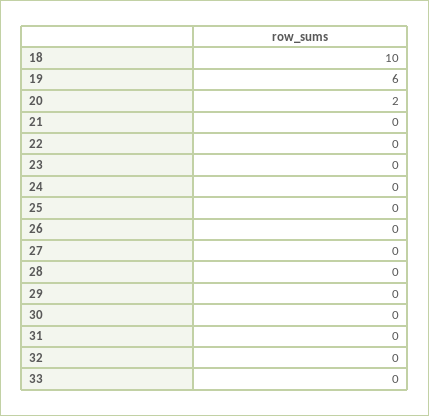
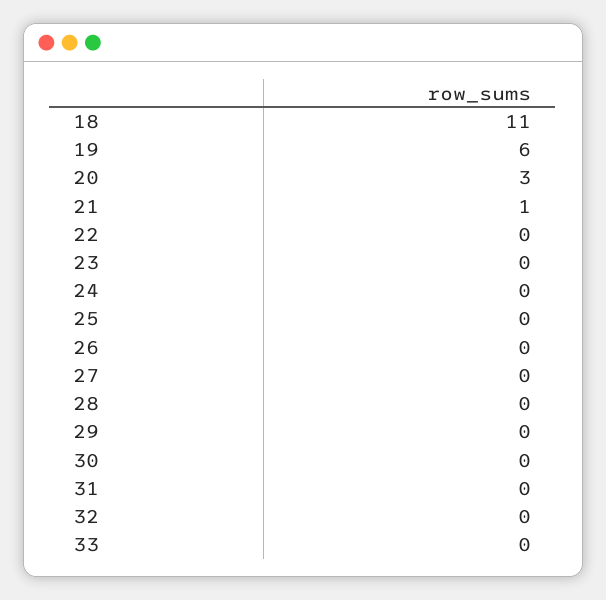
  {
-   "18": 10,
+   "18": 11,
    "19": 6,
-   "20": 2,
+   "20": 3,
-   "21": 0,
+   "21": 1,
    "22": 0,
    "23": 0,
    "24": 0,
    "25": 0,
    "26": 0,
    "27": 0,
    "28": 0,
    "29": 0,
    "30": 0,
    "31": 0,
    "32": 0,
    "33": 0
  }

